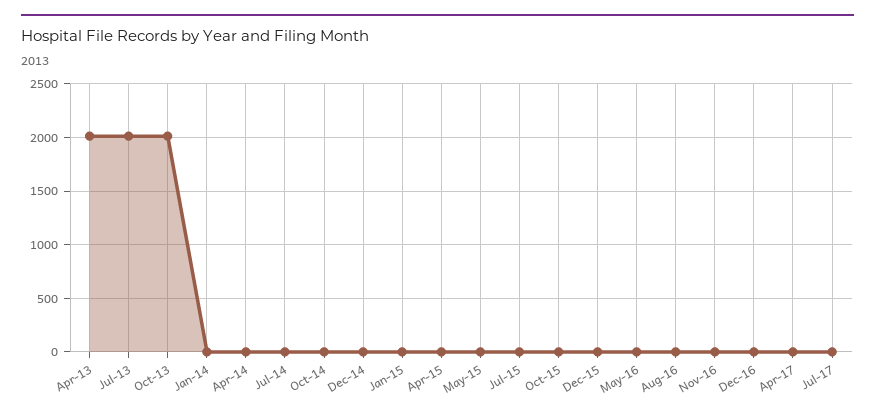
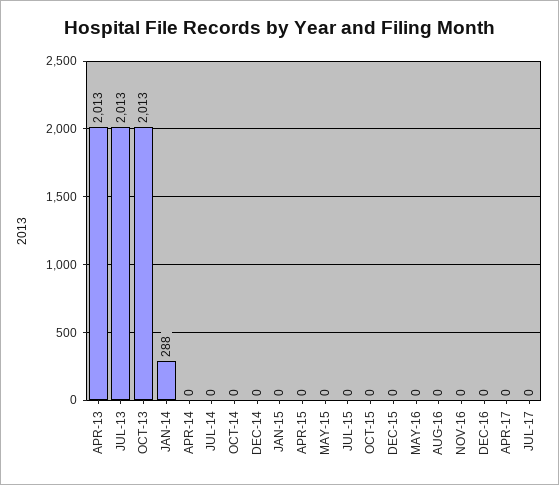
  {
    "Apr-13": 2013,
    "Jul-13": 2013,
    "Oct-13": 2013,
-   "Jan-14": 0,
+   "Jan-14": 288,
    "Apr-14": 0,
    "Jul-14": 0,
    "Oct-14": 0,
    "Dec-14": 0,
    "Jan-15": 0,
    "Apr-15": 0,
    "May-15": 0,
    "Jul-15": 0,
    "Oct-15": 0,
    "Dec-15": 0,
    "May-16": 0,
    "Aug-16": 0,
    "Nov-16": 0,
    "Dec-16": 0,
    "Apr-17": 0,
    "Jul-17": 0
  }

